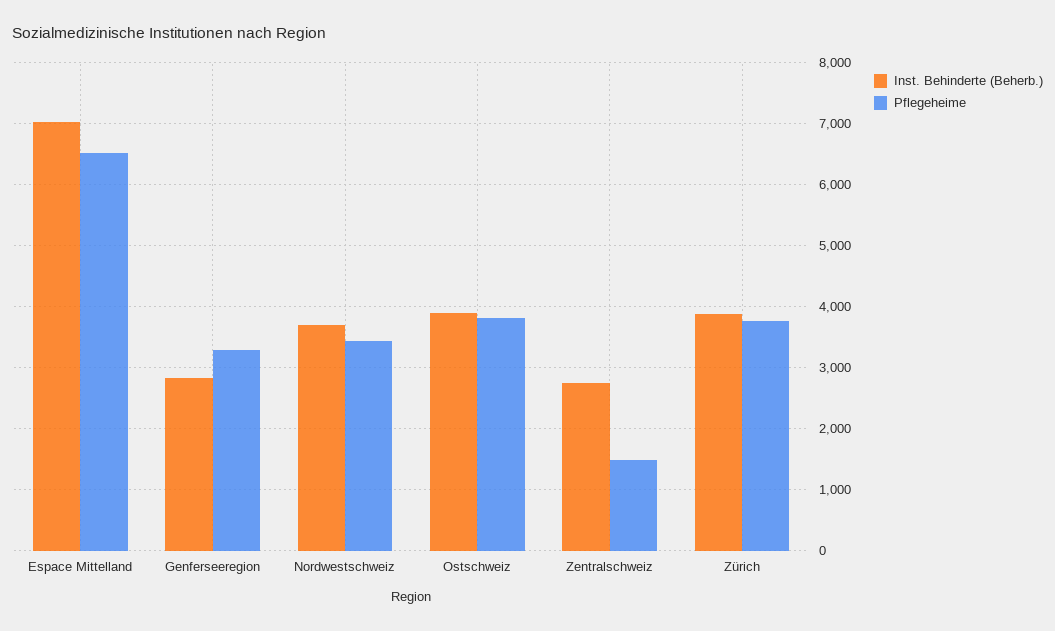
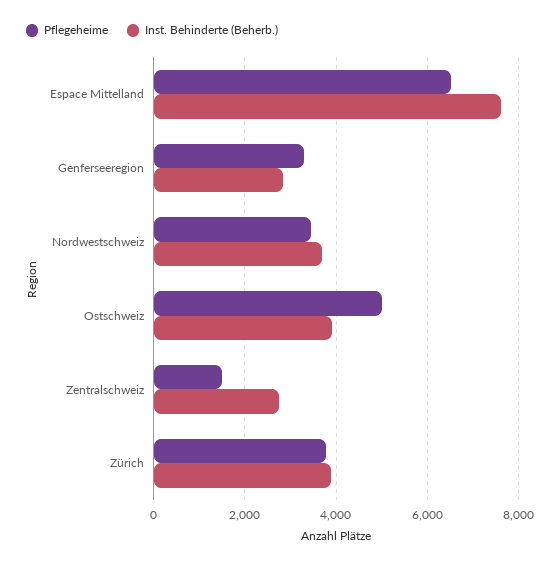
  {
    "Inst. Behinderte (Beherb.)": {
-     "Espace Mittelland": 7000,
+     "Espace Mittelland": 7600,
      "Genferseeregion": 2800,
      "Nordwestschweiz": 3700,
      "Ostschweiz": 3900,
      "Zentralschweiz": 2800,
      "Zürich": 3900
    },
    "Pflegeheime": {
      "Espace Mittelland": 6500,
      "Genferseeregion": 3300,
      "Nordwestschweiz": 3400,
-     "Ostschweiz": 3800,
+     "Ostschweiz": 5000,
      "Zentralschweiz": 1500,
      "Zürich": 3800
    }
  }

